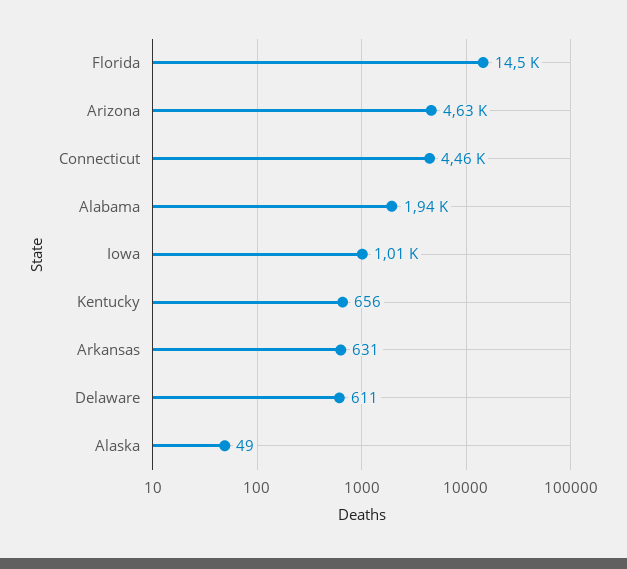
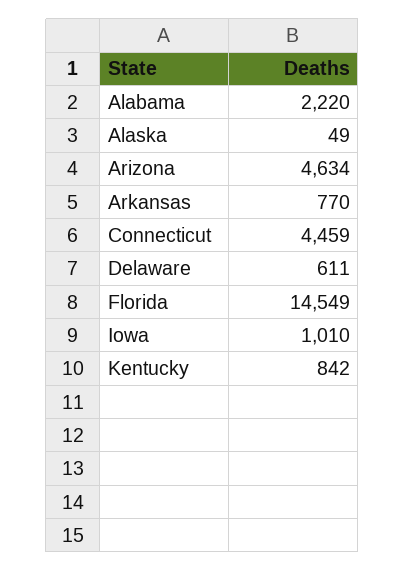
  {
    "Florida": 14549,
    "Arizona": 4634,
    "Connecticut": 4459,
-   "Alabama": 1940,
+   "Alabama": 2220,
    "Iowa": 1010,
-   "Kentucky": 656,
+   "Kentucky": 842,
-   "Arkansas": 631,
+   "Arkansas": 770,
    "Delaware": 611,
    "Alaska": 49
  }

